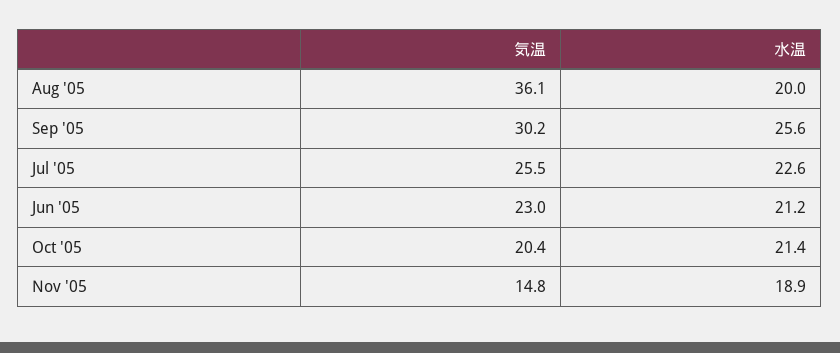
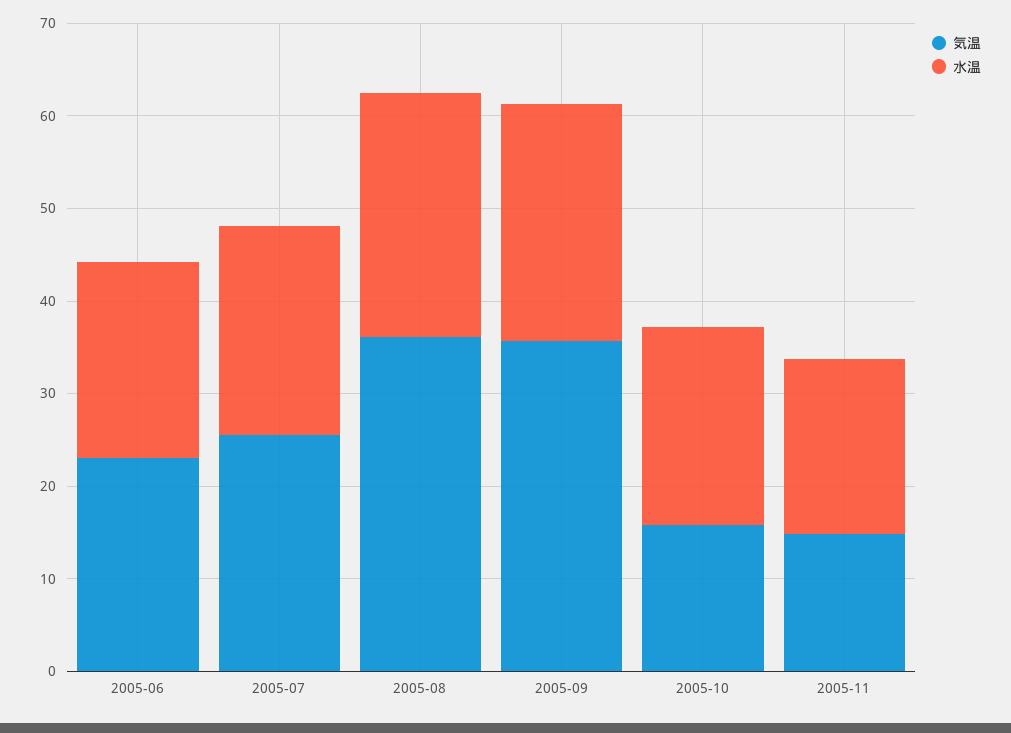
  {
    "気温": {
      "Aug '05": 36.1,
-     "Sep '05": 30.2,
+     "Sep '05": 36,
      "Jul '05": 25.5,
      "Jun '05": 23,
-     "Oct '05": 20.4,
+     "Oct '05": 16,
      "Nov '05": 14.8
    },
    "水温": {
-     "Aug '05": 20,
+     "Aug '05": 26,
      "Sep '05": 25.6,
      "Jul '05": 22.6,
      "Jun '05": 21.2,
      "Oct '05": 21.4,
      "Nov '05": 18.9
    }
  }

